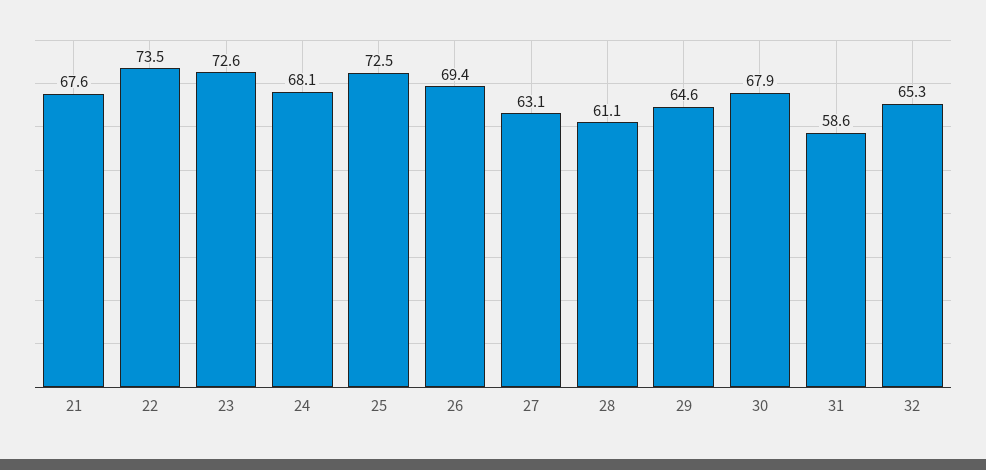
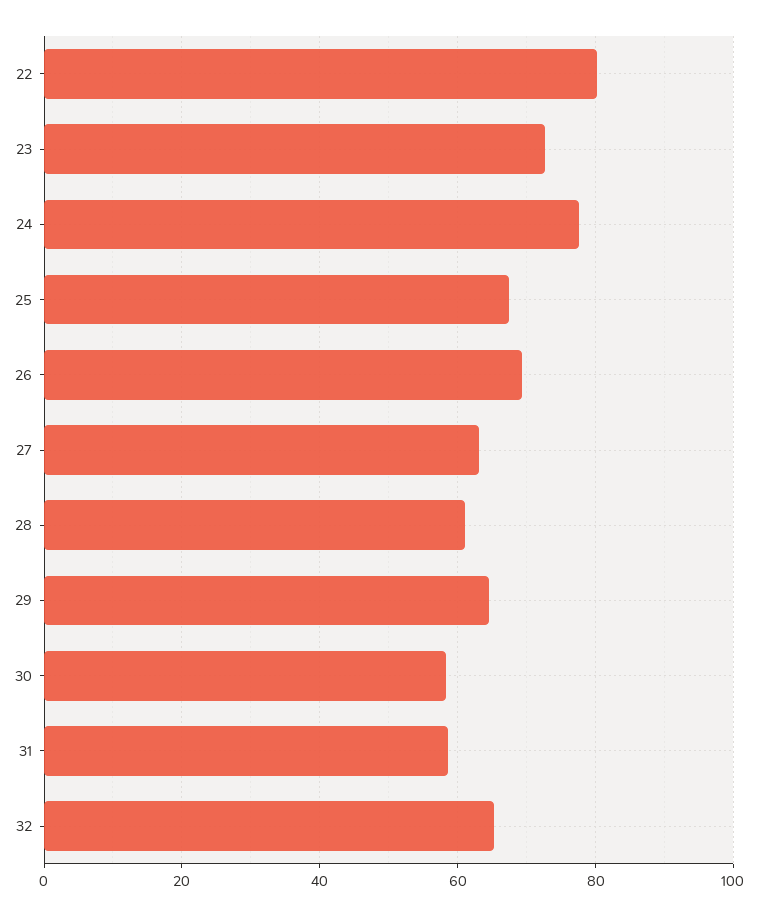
  {
-   "21": 67.6,
-   "22": 73.5,
+   "22": 80,
    "23": 72.6,
-   "24": 68.1,
+   "24": 78,
-   "25": 72.5,
+   "25": 68,
    "26": 69.4,
    "27": 63.1,
    "28": 61.1,
    "29": 64.6,
-   "30": 67.9,
+   "30": 58,
    "31": 58.6,
    "32": 65.3
  }

